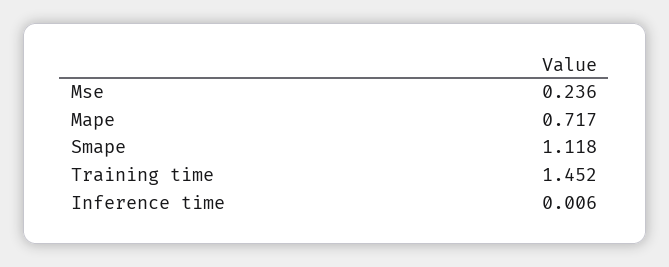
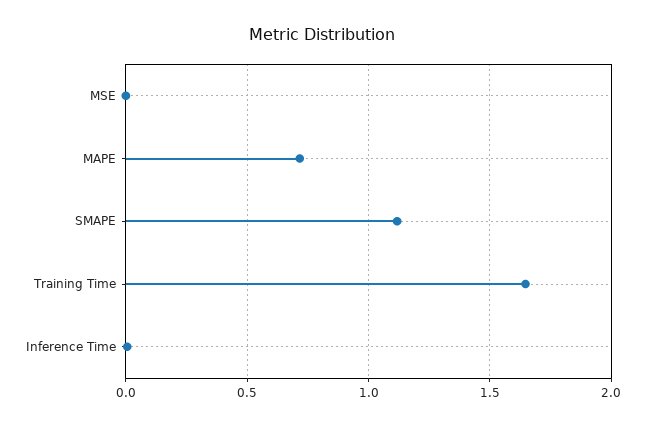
  {
-   "Mse": 0.236,
+   "Mse": 0,
    "Mape": 0.717,
    "Smape": 1.118,
-   "Training time": 1.452,
+   "Training time": 1.65,
    "Inference time": 0.006
  }

